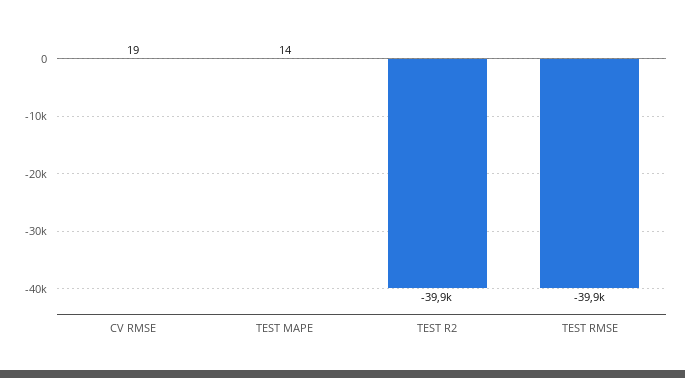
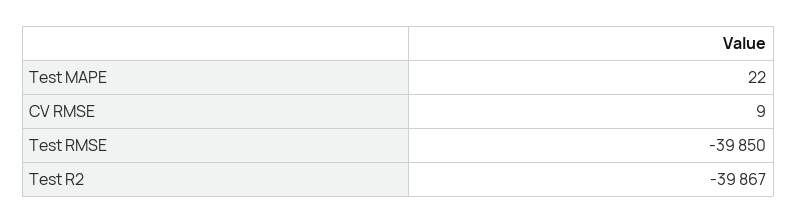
  {
-   "CV RMSE": 19,
+   "CV RMSE": 9,
-   "TEST MAPE": 14,
+   "TEST MAPE": 22,
    "TEST R2": -39867,
    "TEST RMSE": -39850
  }

